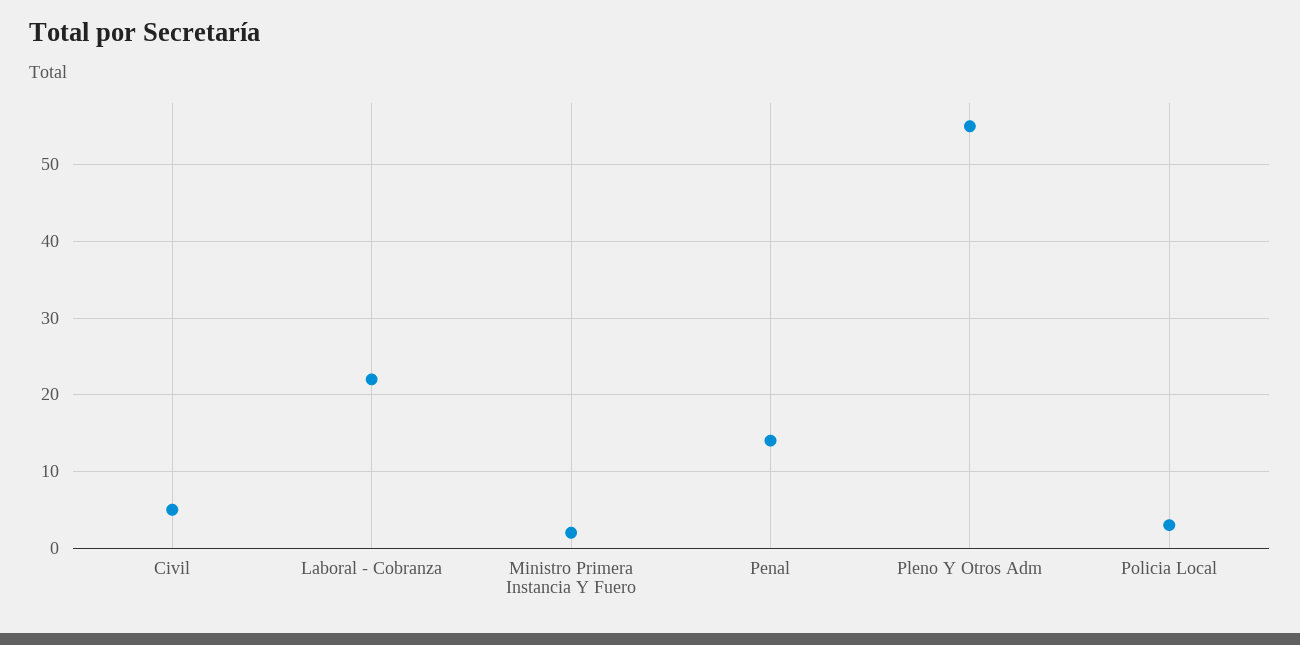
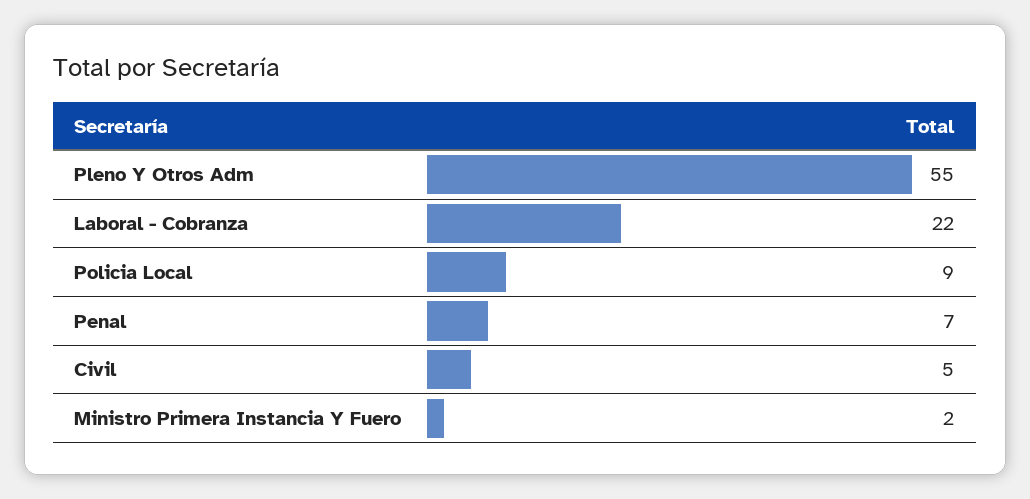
  {
    "Civil": 5,
    "Laboral - Cobranza": 22,
    "Ministro Primera Instancia Y Fuero": 2,
-   "Penal": 14,
+   "Penal": 7,
    "Pleno Y Otros Adm": 55,
-   "Policia Local": 3
+   "Policia Local": 9
  }

